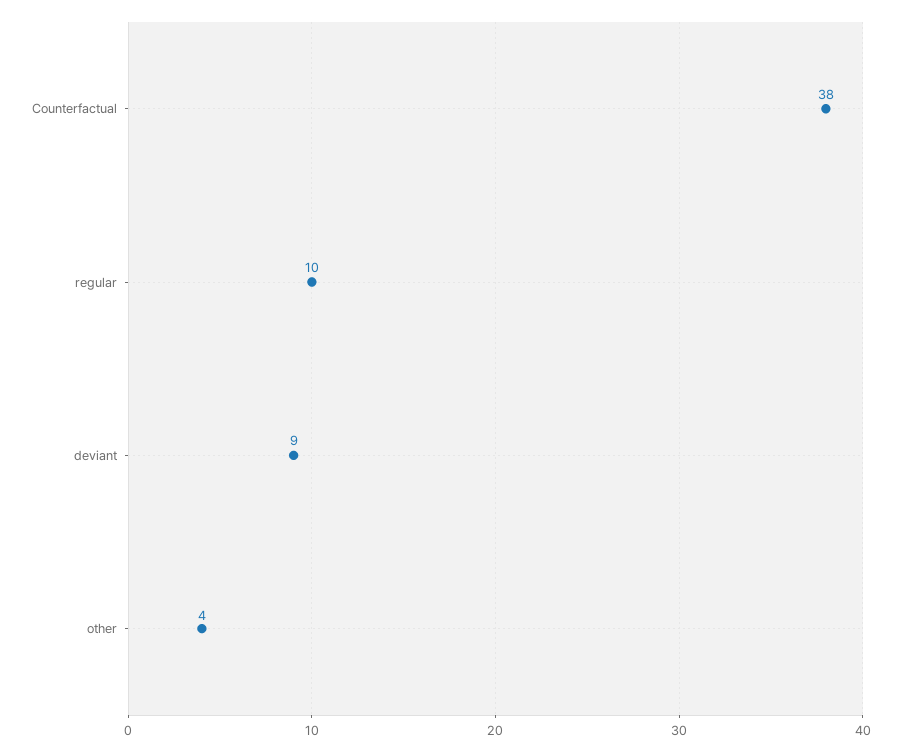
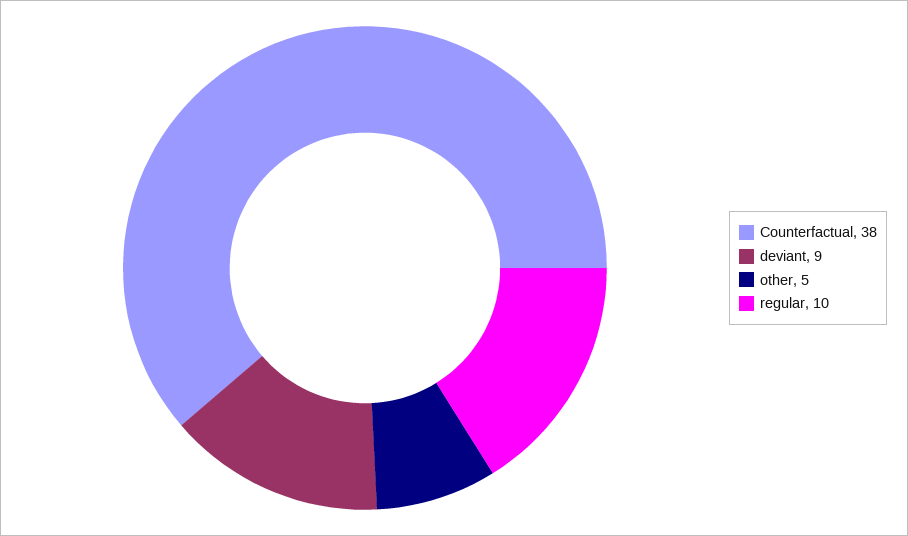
  {
    "Counterfactual": 38,
    "regular": 10,
    "deviant": 9,
-   "other": 4
+   "other": 5
  }

